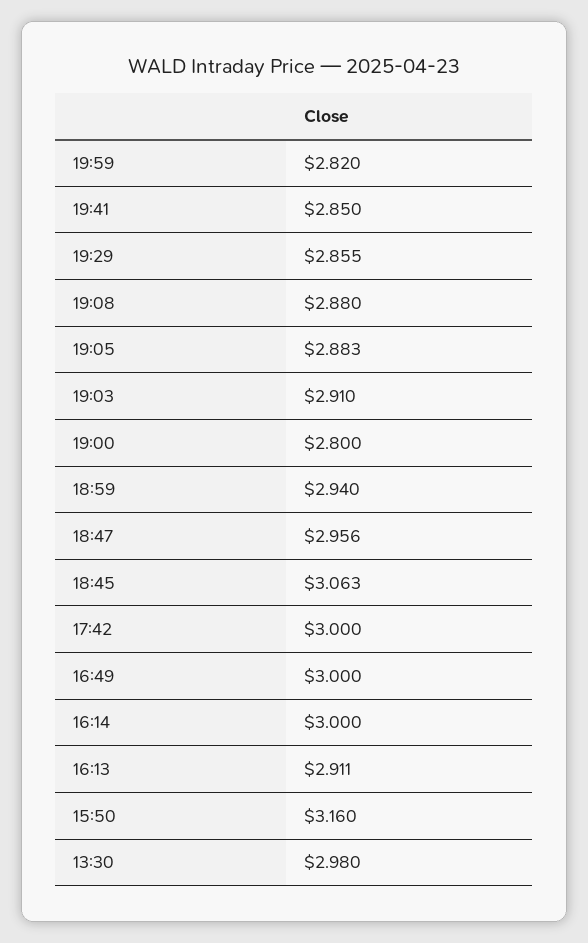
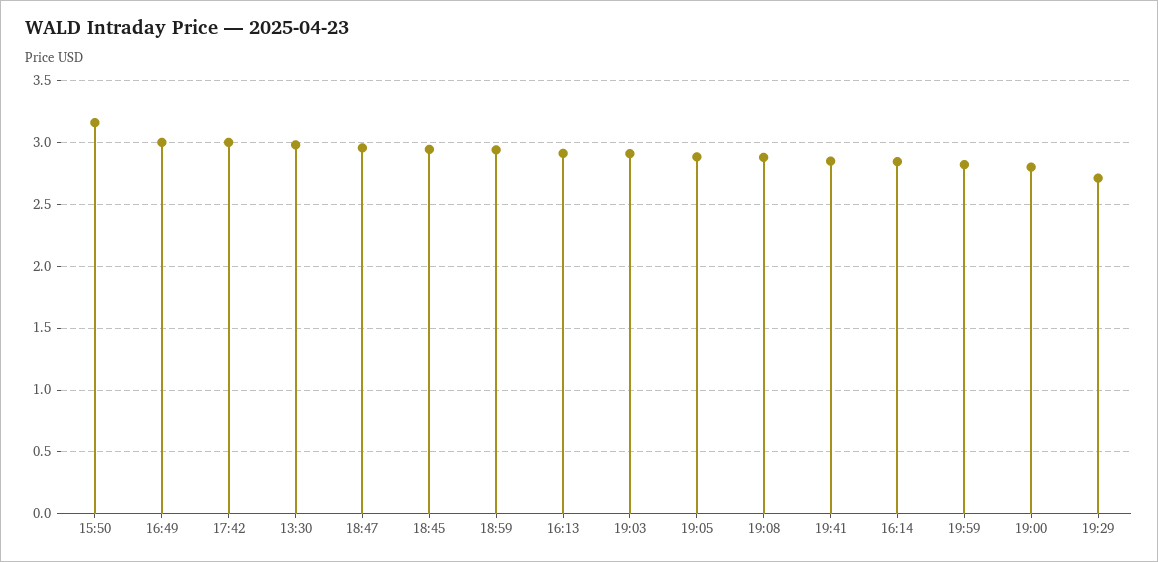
  {
    "19:59": 2.82,
    "19:41": 2.85,
-   "19:29": 2.855,
+   "19:29": 2.7,
    "19:08": 2.88,
    "19:05": 2.883,
    "19:03": 2.91,
    "19:00": 2.8,
    "18:59": 2.94,
    "18:47": 2.956,
-   "18:45": 3.063,
+   "18:45": 2.95,
    "17:42": 3,
    "16:49": 3,
-   "16:14": 3,
+   "16:14": 2.85,
    "16:13": 2.911,
    "15:50": 3.16,
    "13:30": 2.98
  }

